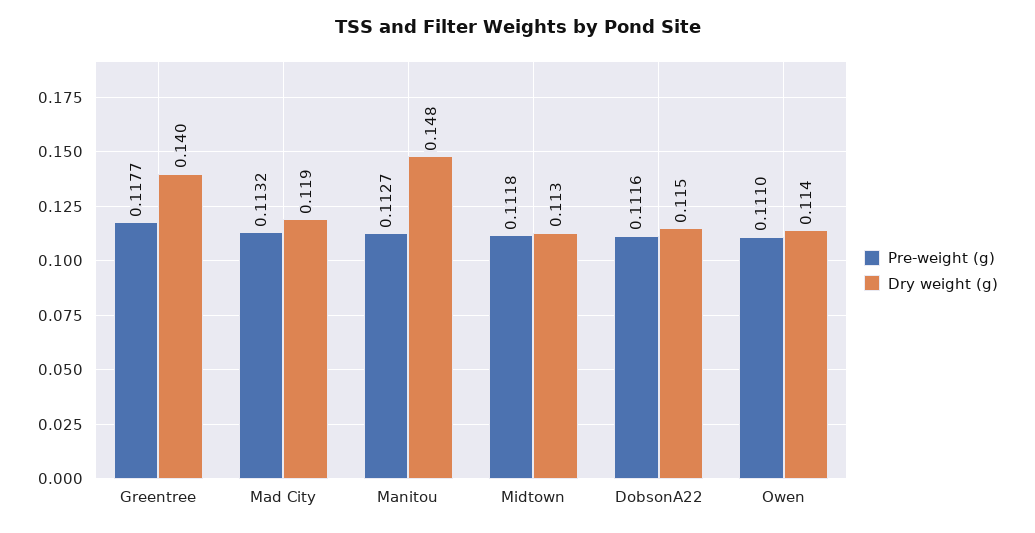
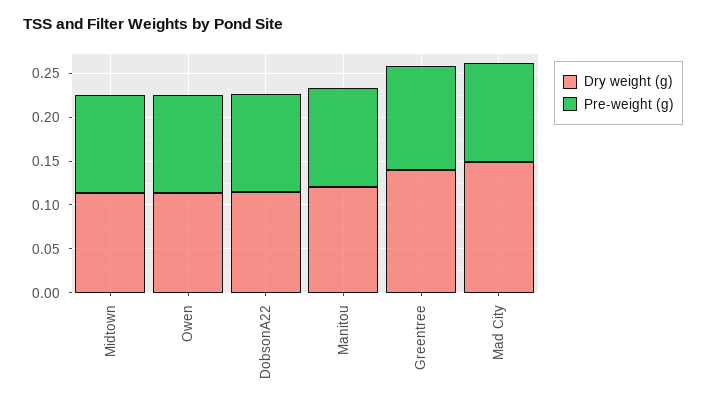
  {
    "Pre-weight (g)": {
      "Greentree": 0.1177,
      "Mad City": 0.1132,
      "Manitou": 0.1127,
      "Midtown": 0.1118,
      "DobsonA22": 0.1116,
      "Owen": 0.111
    },
    "Dry weight (g)": {
      "Greentree": 0.14,
-     "Mad City": 0.119,
+     "Mad City": 0.15,
-     "Manitou": 0.148,
+     "Manitou": 0.12,
      "Midtown": 0.113,
      "DobsonA22": 0.115,
      "Owen": 0.114
    }
  }

